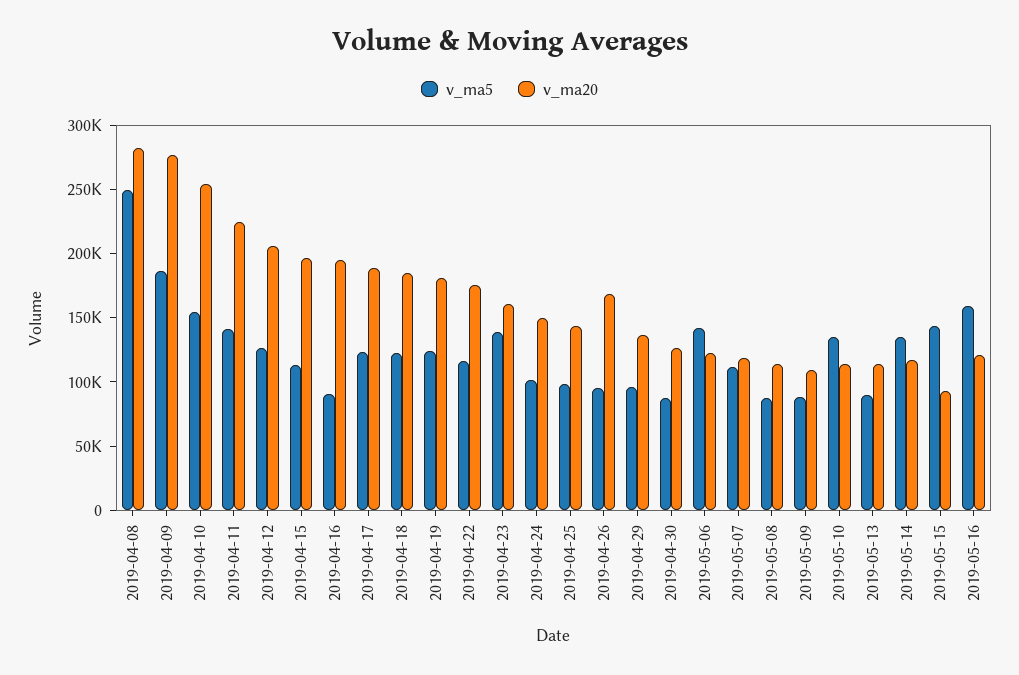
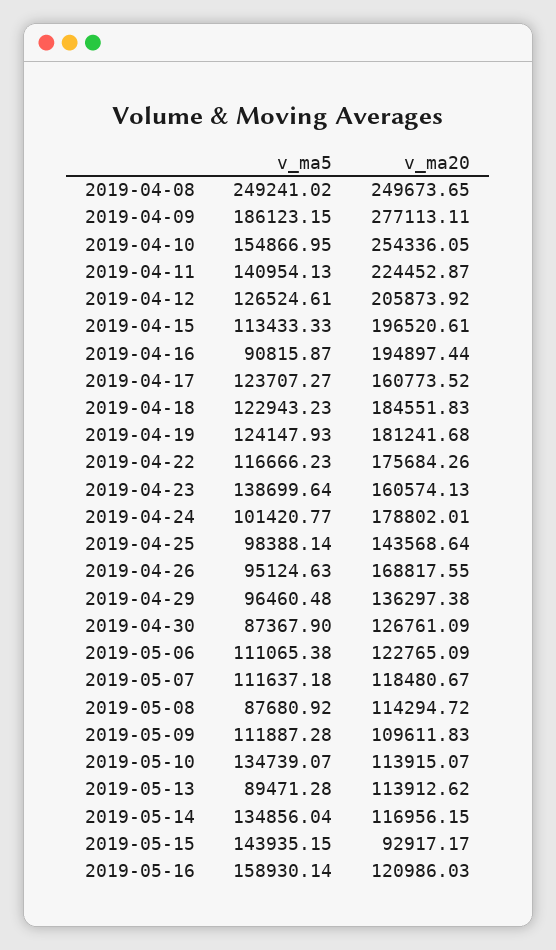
  {
    "v_ma5": {
      "2019-04-08": 249241.02,
      "2019-04-09": 186123.15,
      "2019-04-10": 154866.95,
      "2019-04-11": 140954.13,
      "2019-04-12": 126524.61,
      "2019-04-15": 113433.33,
      "2019-04-16": 90815.87,
      "2019-04-17": 123707.27,
      "2019-04-18": 122943.23,
      "2019-04-19": 124147.93,
      "2019-04-22": 116666.23,
      "2019-04-23": 138699.64,
      "2019-04-24": 101420.77,
      "2019-04-25": 98388.14,
      "2019-04-26": 95124.63,
      "2019-04-29": 96460.48,
      "2019-04-30": 87367.9,
-     "2019-05-06": 140000,
+     "2019-05-06": 111065.38,
      "2019-05-07": 111637.18,
      "2019-05-08": 87680.92,
-     "2019-05-09": 90000,
+     "2019-05-09": 111887.28,
      "2019-05-10": 134739.07,
      "2019-05-13": 89471.28,
      "2019-05-14": 134856.04,
      "2019-05-15": 143935.15,
      "2019-05-16": 158930.14
    },
    "v_ma20": {
-     "2019-04-08": 280000,
+     "2019-04-08": 249673.65,
      "2019-04-09": 277113.11,
      "2019-04-10": 254336.05,
      "2019-04-11": 224452.87,
      "2019-04-12": 205873.92,
      "2019-04-15": 196520.61,
      "2019-04-16": 194897.44,
-     "2019-04-17": 190000,
+     "2019-04-17": 160773.52,
      "2019-04-18": 184551.83,
      "2019-04-19": 181241.68,
      "2019-04-22": 175684.26,
      "2019-04-23": 160574.13,
-     "2019-04-24": 150000,
+     "2019-04-24": 178802.01,
      "2019-04-25": 143568.64,
      "2019-04-26": 168817.55,
      "2019-04-29": 136297.38,
      "2019-04-30": 126761.09,
      "2019-05-06": 122765.09,
      "2019-05-07": 118480.67,
      "2019-05-08": 114294.72,
      "2019-05-09": 109611.83,
      "2019-05-10": 113915.07,
      "2019-05-13": 113912.62,
      "2019-05-14": 116956.15,
      "2019-05-15": 92917.17,
      "2019-05-16": 120986.03
    }
  }

